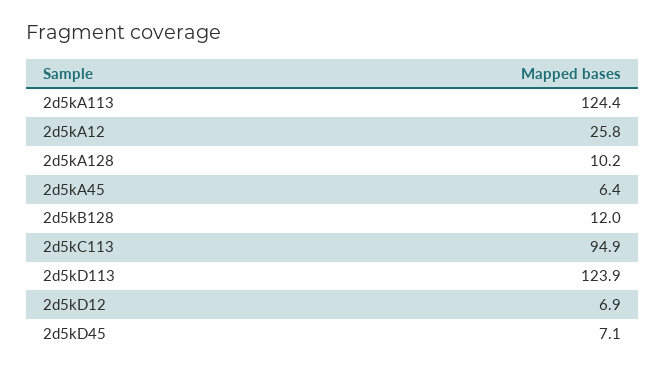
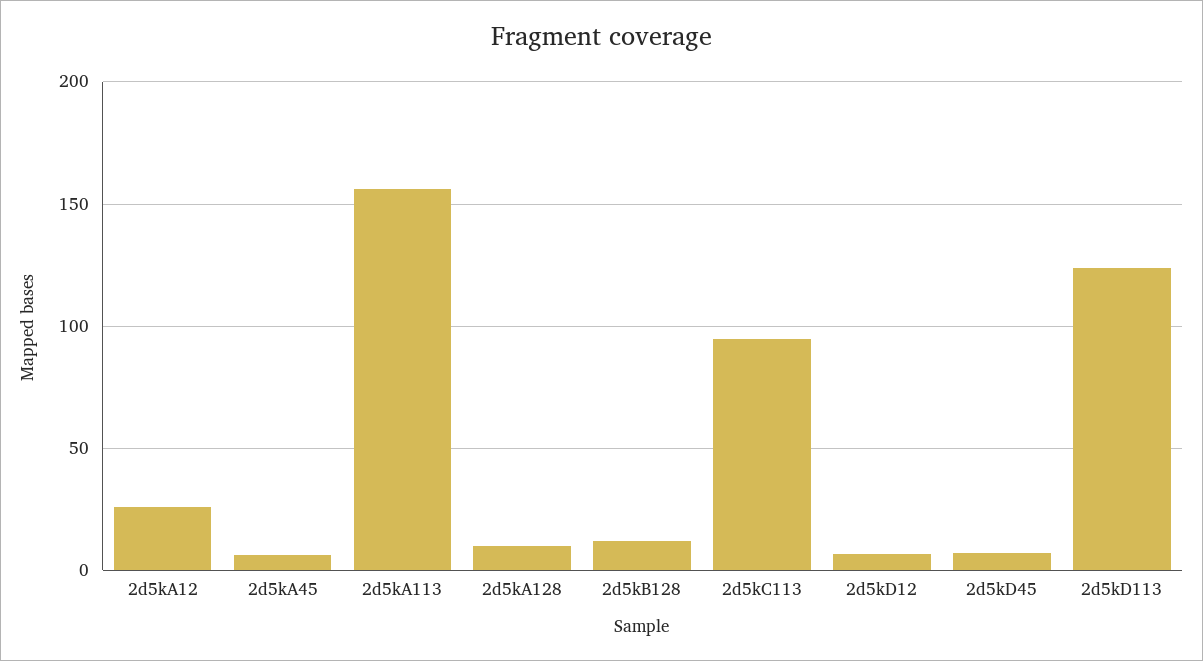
  {
-   "2d5kA113": 124.4,
+   "2d5kA113": 155,
    "2d5kA12": 25.8,
    "2d5kA128": 10.2,
    "2d5kA45": 6.4,
    "2d5kB128": 12,
    "2d5kC113": 94.9,
    "2d5kD113": 123.9,
    "2d5kD12": 6.9,
    "2d5kD45": 7.1
  }

